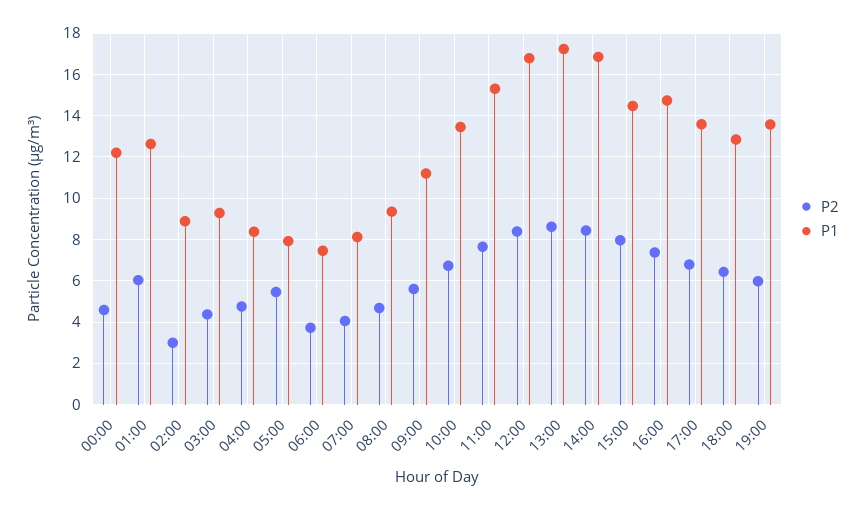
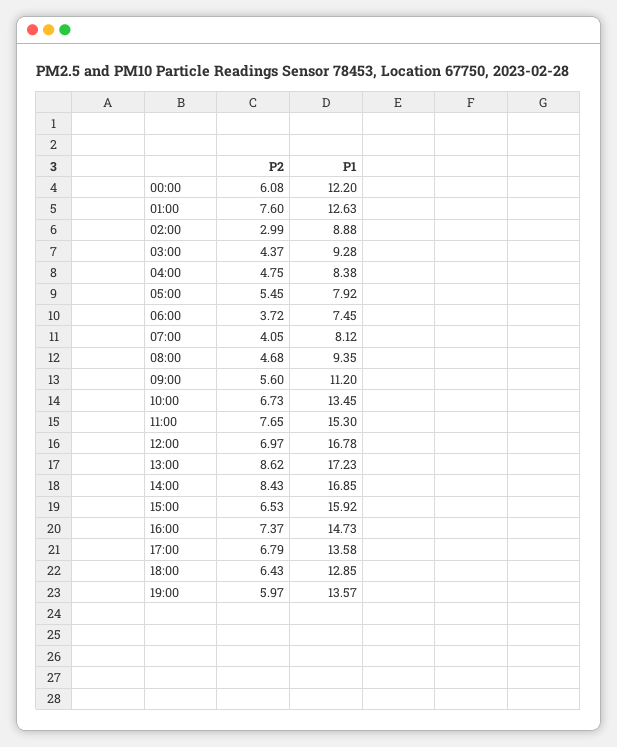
  {
    "P2": {
-     "00:00": 4.5,
+     "00:00": 6.08,
-     "01:00": 6,
+     "01:00": 7.6,
      "02:00": 2.99,
      "03:00": 4.37,
      "04:00": 4.75,
      "05:00": 5.45,
      "06:00": 3.72,
      "07:00": 4.05,
      "08:00": 4.68,
      "09:00": 5.6,
      "10:00": 6.73,
      "11:00": 7.65,
-     "12:00": 8.5,
+     "12:00": 6.97,
      "13:00": 8.62,
      "14:00": 8.43,
-     "15:00": 8,
+     "15:00": 6.53,
      "16:00": 7.37,
      "17:00": 6.79,
      "18:00": 6.43,
      "19:00": 5.97
    },
    "P1": {
      "00:00": 12.2,
      "01:00": 12.63,
      "02:00": 8.88,
      "03:00": 9.28,
      "04:00": 8.38,
      "05:00": 7.92,
      "06:00": 7.45,
      "07:00": 8.12,
      "08:00": 9.35,
      "09:00": 11.2,
      "10:00": 13.45,
      "11:00": 15.3,
      "12:00": 16.78,
      "13:00": 17.23,
      "14:00": 16.85,
-     "15:00": 14.5,
+     "15:00": 15.92,
      "16:00": 14.73,
      "17:00": 13.58,
      "18:00": 12.85,
      "19:00": 13.57
    }
  }

